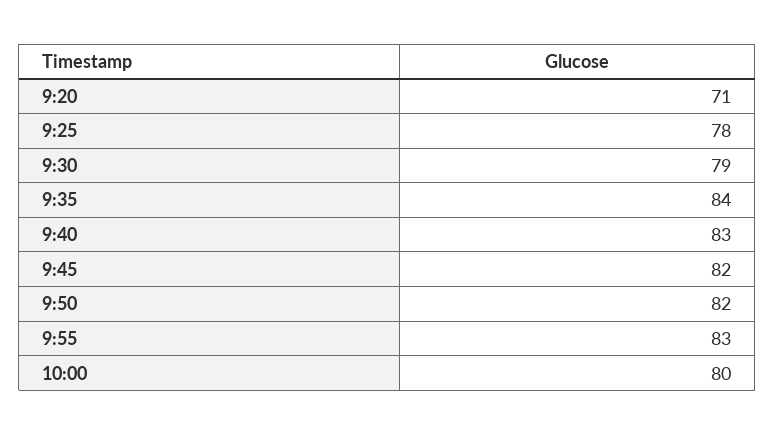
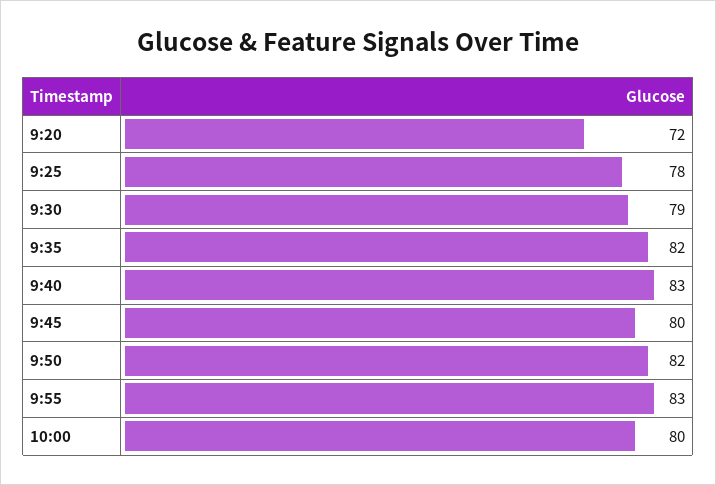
  {
-   "9:20": 71,
+   "9:20": 72,
    "9:25": 78,
    "9:30": 79,
-   "9:35": 84,
+   "9:35": 82,
    "9:40": 83,
-   "9:45": 82,
+   "9:45": 80,
    "9:50": 82,
    "9:55": 83,
    "10:00": 80
  }

